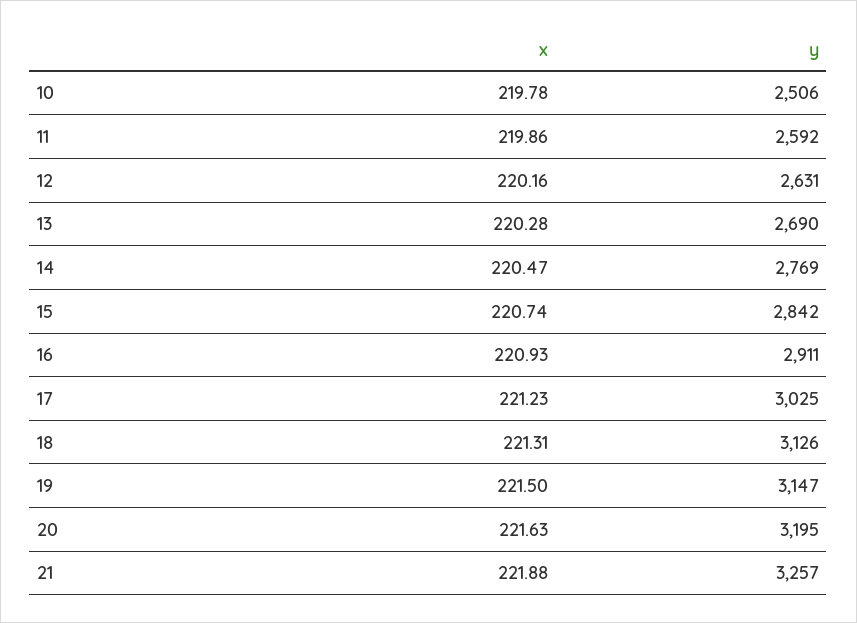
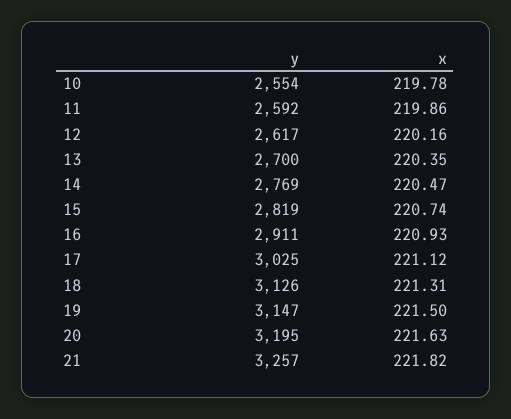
  {
    "x": {
      "10": 219.78,
      "11": 219.86,
      "12": 220.16,
-     "13": 220.28,
+     "13": 220.35,
      "14": 220.47,
      "15": 220.74,
      "16": 220.93,
-     "17": 221.23,
+     "17": 221.12,
      "18": 221.31,
      "19": 221.5,
      "20": 221.63,
-     "21": 221.88
+     "21": 221.82
    },
    "y": {
-     "10": 2506,
+     "10": 2554,
      "11": 2592,
-     "12": 2631,
+     "12": 2617,
-     "13": 2690,
+     "13": 2700,
      "14": 2769,
-     "15": 2842,
+     "15": 2819,
      "16": 2911,
      "17": 3025,
      "18": 3126,
      "19": 3147,
      "20": 3195,
      "21": 3257
    }
  }

